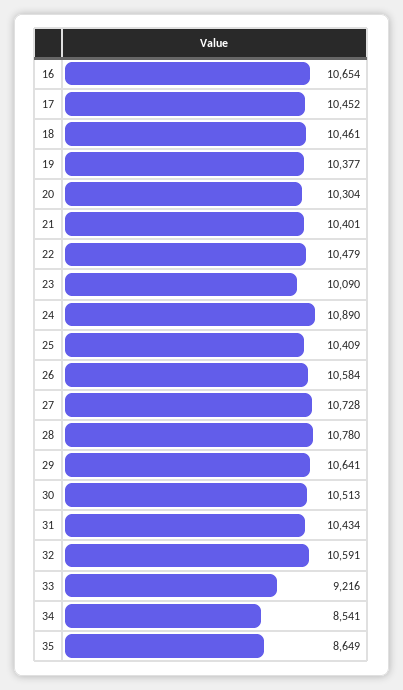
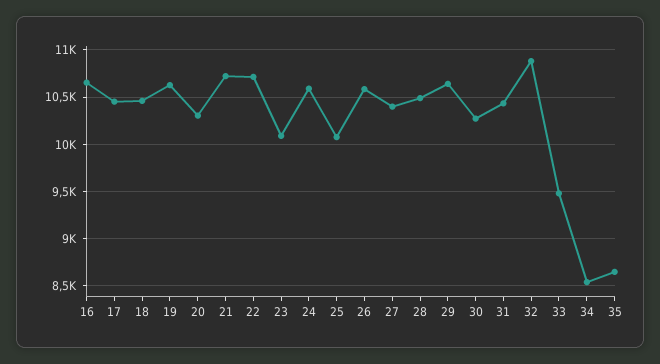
  {
    "16": 10654,
    "17": 10452,
    "18": 10461,
-   "19": 10377,
+   "19": 10600,
    "20": 10304,
-   "21": 10401,
+   "21": 10700,
-   "22": 10479,
+   "22": 10700,
    "23": 10090,
-   "24": 10890,
+   "24": 10600,
-   "25": 10409,
+   "25": 10100,
    "26": 10584,
-   "27": 10728,
+   "27": 10400,
-   "28": 10780,
+   "28": 10500,
    "29": 10641,
-   "30": 10513,
+   "30": 10300,
    "31": 10434,
-   "32": 10591,
+   "32": 10900,
-   "33": 9216,
+   "33": 9500,
    "34": 8541,
    "35": 8649
  }

